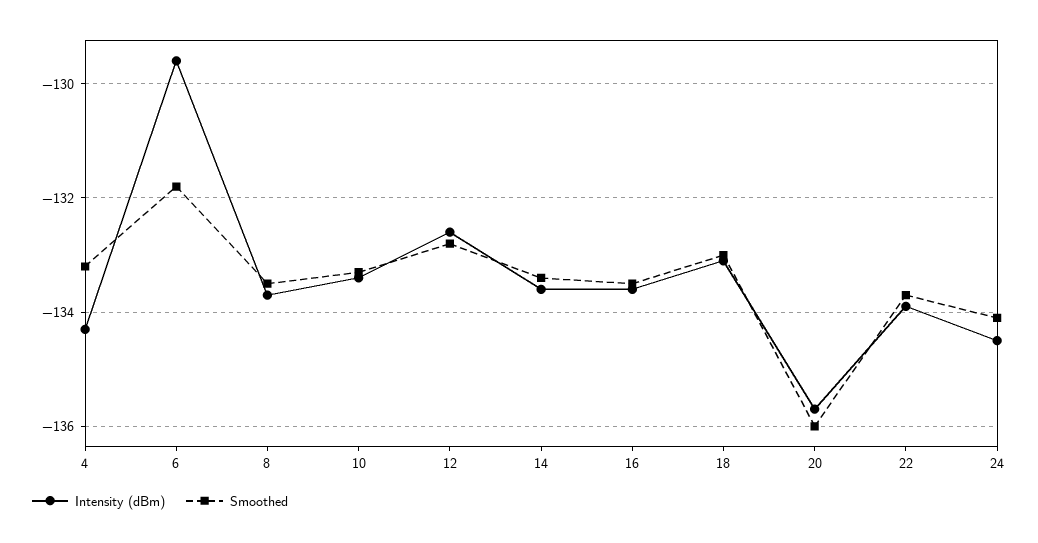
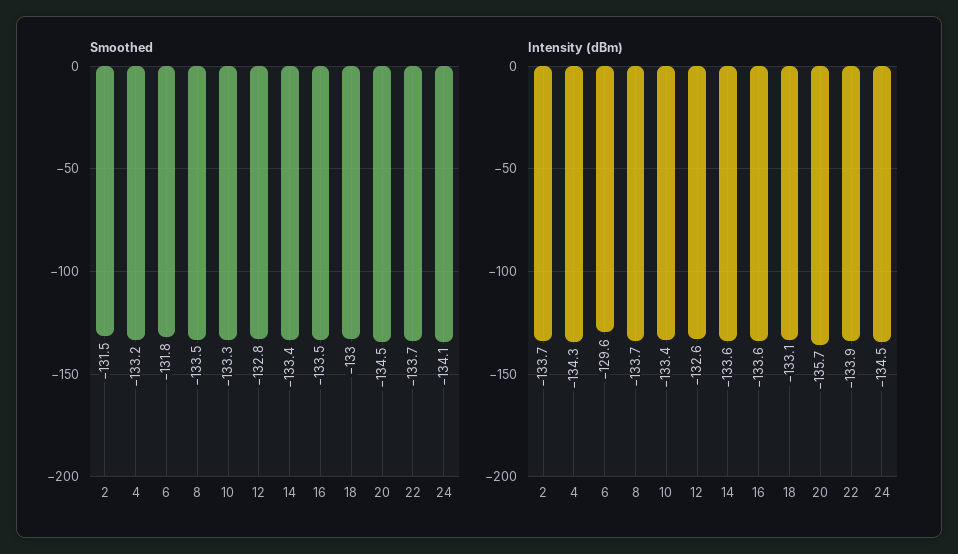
  {
    "Intensity (dBm)": {
      "4": -134.3,
      "6": -129.6,
      "8": -133.7,
      "10": -133.4,
      "12": -132.6,
      "14": -133.6,
      "16": -133.6,
      "18": -133.1,
      "20": -135.7,
      "22": -133.9,
-     "24": -134.5
+     "24": -134.5,
+     "2": -133.7
    },
    "Smoothed": {
      "4": -133.2,
      "6": -131.8,
      "8": -133.5,
      "10": -133.3,
      "12": -132.8,
      "14": -133.4,
      "16": -133.5,
      "18": -133,
-     "20": -136,
+     "20": -134.5,
      "22": -133.7,
-     "24": -134.1
+     "24": -134.1,
+     "2": -131.5
    }
  }

